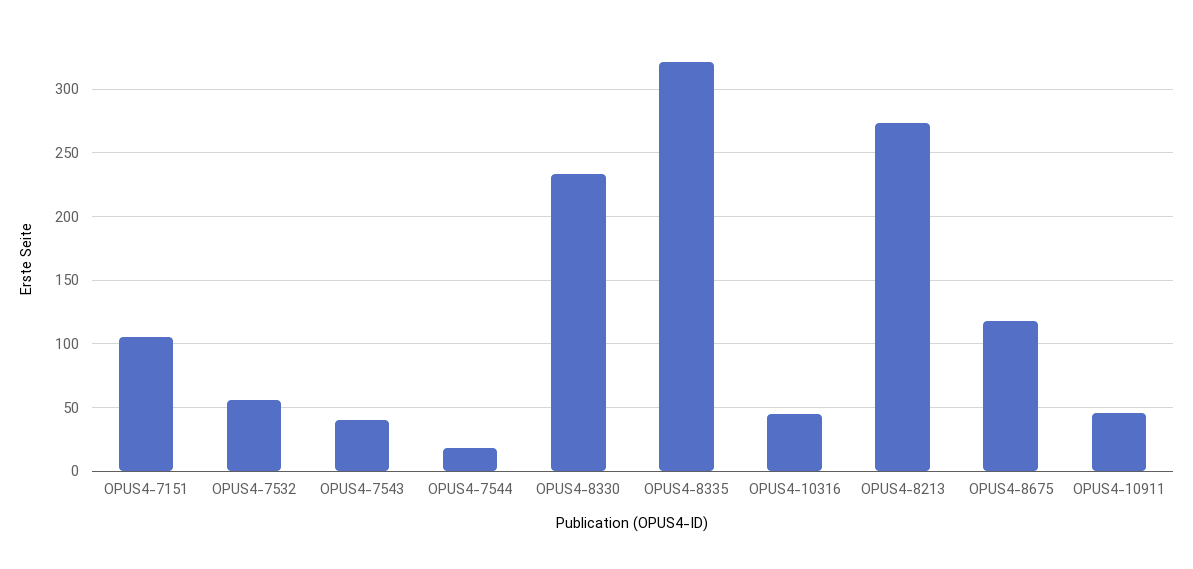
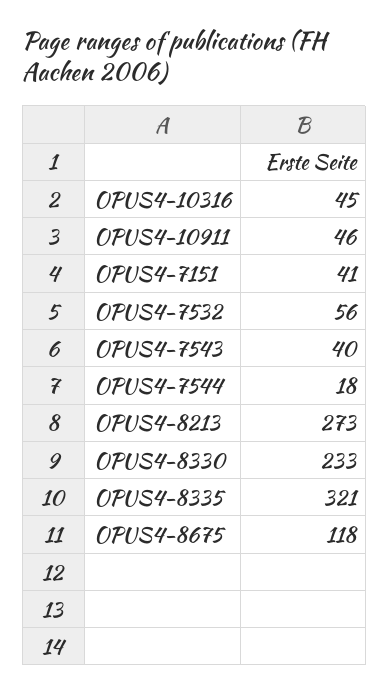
  {
-   "OPUS4-7151": 105,
+   "OPUS4-7151": 41,
    "OPUS4-7532": 56,
    "OPUS4-7543": 40,
    "OPUS4-7544": 18,
    "OPUS4-8330": 233,
    "OPUS4-8335": 321,
    "OPUS4-10316": 45,
    "OPUS4-8213": 273,
    "OPUS4-8675": 118,
    "OPUS4-10911": 46
  }

